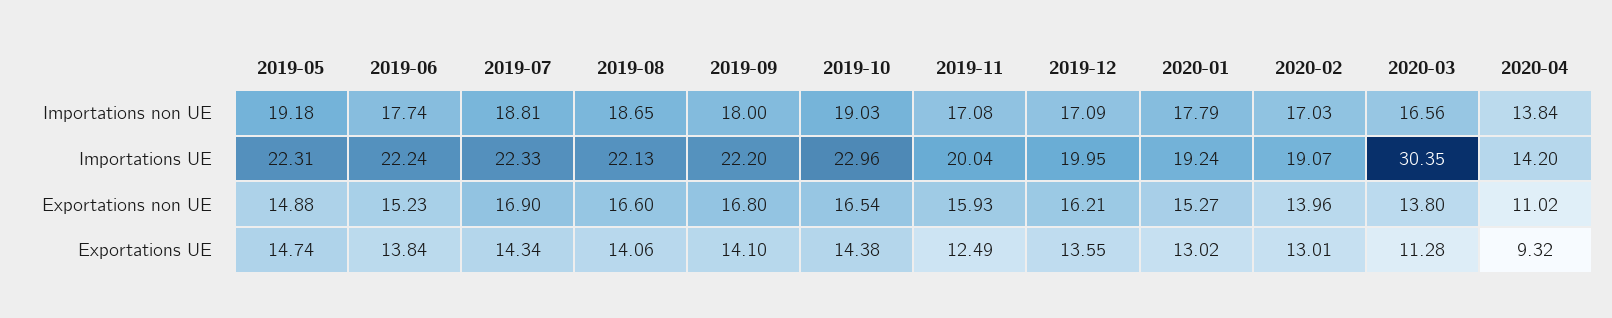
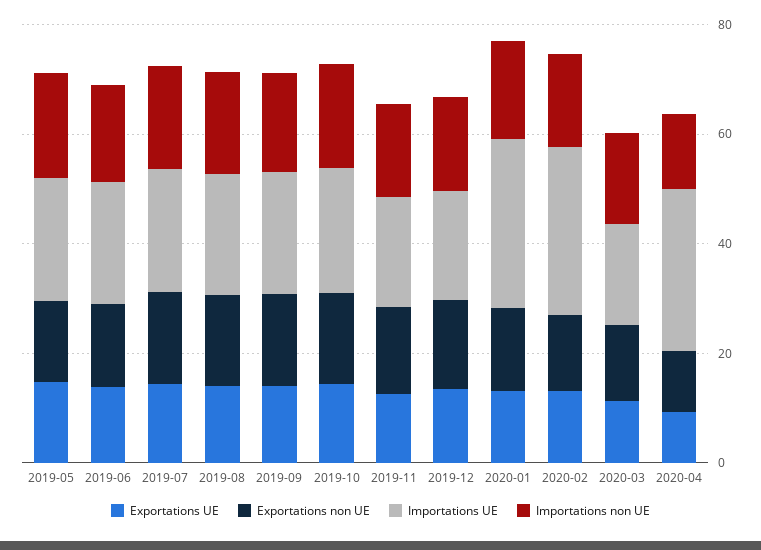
  {
    "Importations non UE": {
      "2019-05": 19.18,
      "2019-06": 17.74,
      "2019-07": 18.81,
      "2019-08": 18.65,
      "2019-09": 18,
      "2019-10": 19.03,
      "2019-11": 17.08,
      "2019-12": 17.09,
      "2020-01": 17.79,
      "2020-02": 17.03,
      "2020-03": 16.56,
      "2020-04": 13.84
    },
    "Importations UE": {
      "2019-05": 22.31,
      "2019-06": 22.24,
      "2019-07": 22.33,
      "2019-08": 22.13,
      "2019-09": 22.2,
      "2019-10": 22.96,
      "2019-11": 20.04,
      "2019-12": 19.95,
-     "2020-01": 19.24,
+     "2020-01": 30,
-     "2020-02": 19.07,
+     "2020-02": 30,
-     "2020-03": 30.35,
+     "2020-03": 20,
-     "2020-04": 14.2
+     "2020-04": 30
    },
    "Exportations non UE": {
      "2019-05": 14.88,
      "2019-06": 15.23,
      "2019-07": 16.9,
      "2019-08": 16.6,
      "2019-09": 16.8,
      "2019-10": 16.54,
      "2019-11": 15.93,
      "2019-12": 16.21,
      "2020-01": 15.27,
      "2020-02": 13.96,
      "2020-03": 13.8,
      "2020-04": 11.02
    },
    "Exportations UE": {
      "2019-05": 14.74,
      "2019-06": 13.84,
      "2019-07": 14.34,
      "2019-08": 14.06,
      "2019-09": 14.1,
      "2019-10": 14.38,
      "2019-11": 12.49,
      "2019-12": 13.55,
      "2020-01": 13.02,
      "2020-02": 13.01,
      "2020-03": 11.28,
      "2020-04": 9.32
    }
  }

